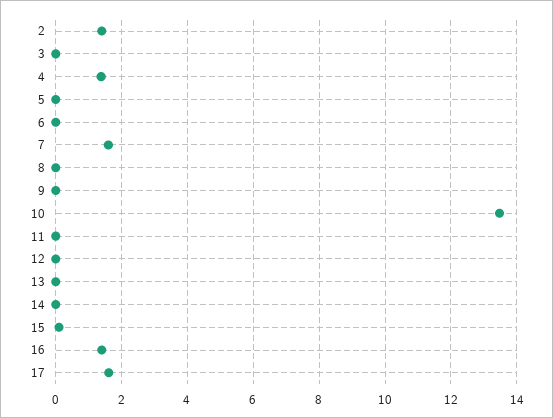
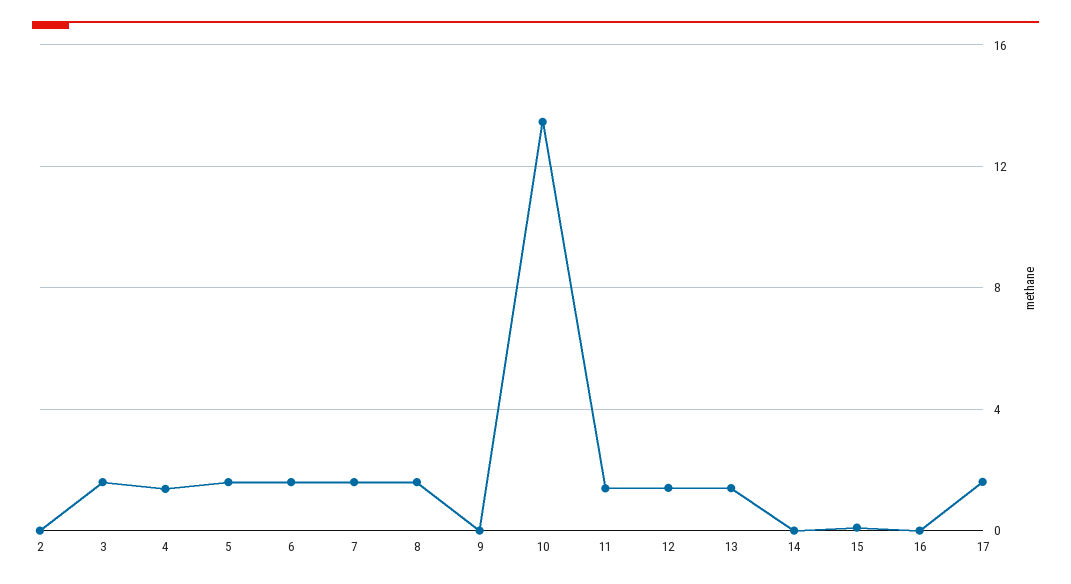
  {
-   "2": 1.4,
+   "2": 0,
-   "3": 0,
+   "3": 1.5,
    "4": 1.4,
-   "5": 0,
+   "5": 1.5,
-   "6": 0,
+   "6": 1.5,
    "7": 1.6,
-   "8": 0,
+   "8": 1.5,
    "9": 0,
    "10": 13.4,
-   "11": 0,
+   "11": 1.5,
-   "12": 0,
+   "12": 1.5,
-   "13": 0,
+   "13": 1.5,
    "14": 0,
    "15": 0.2,
-   "16": 1.4,
+   "16": 0,
    "17": 1.6
  }

